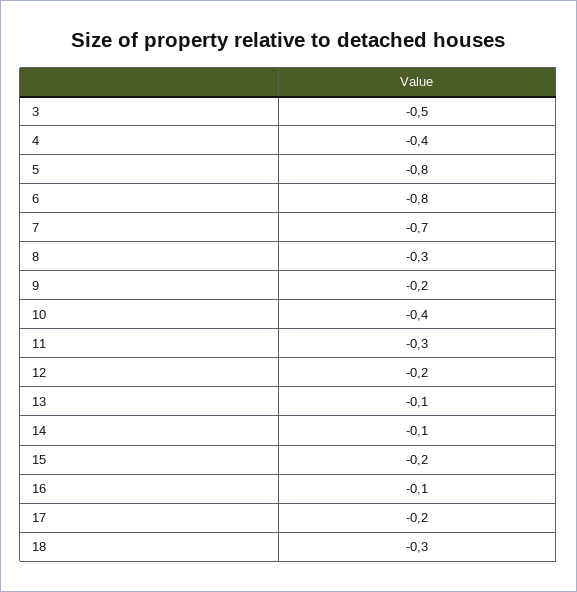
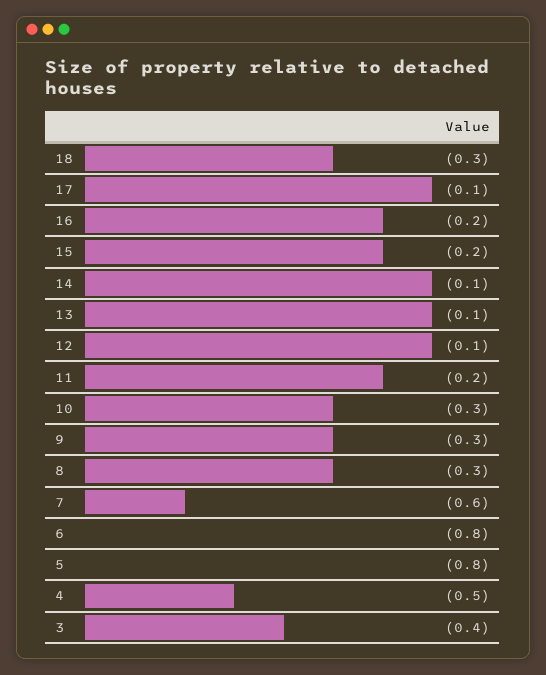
  {
-   "3": -0.5,
+   "3": -0.4,
-   "4": -0.4,
+   "4": -0.5,
    "5": -0.8,
    "6": -0.8,
-   "7": -0.7,
+   "7": -0.6,
    "8": -0.3,
-   "9": -0.2,
+   "9": -0.3,
-   "10": -0.4,
+   "10": -0.3,
-   "11": -0.3,
+   "11": -0.2,
-   "12": -0.2,
+   "12": -0.1,
    "13": -0.1,
    "14": -0.1,
    "15": -0.2,
-   "16": -0.1,
+   "16": -0.2,
-   "17": -0.2,
+   "17": -0.1,
    "18": -0.3
  }

